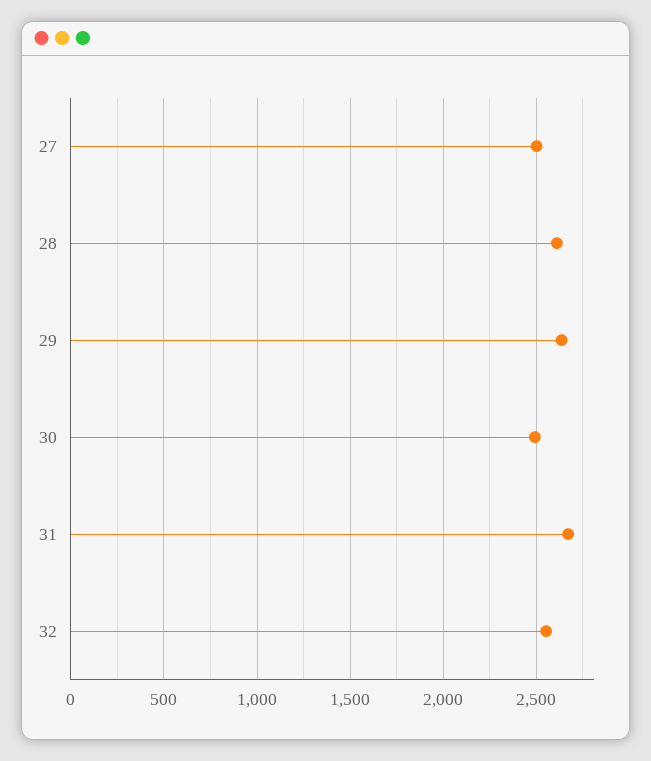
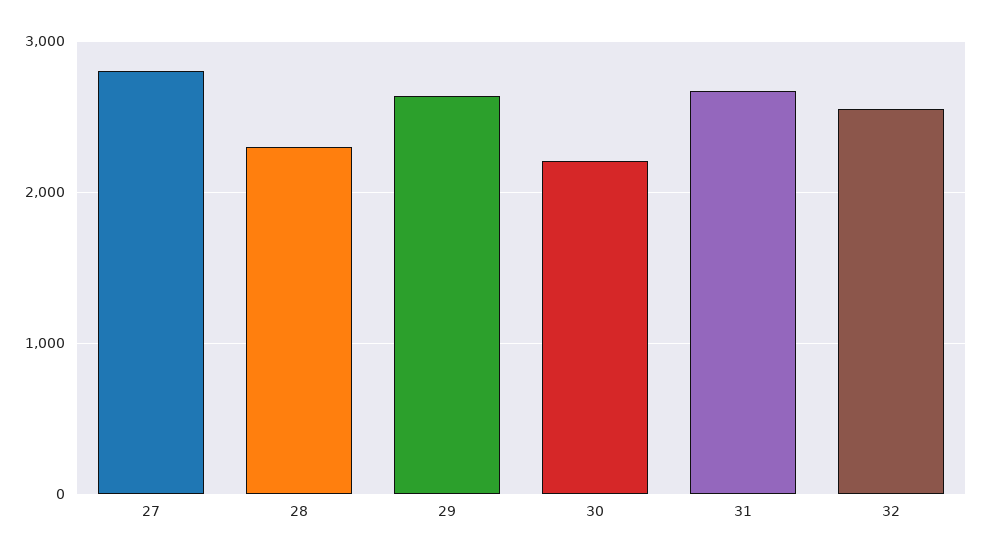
  {
-   "27": 2500,
+   "27": 2800,
-   "28": 2600,
+   "28": 2300,
    "29": 2650,
-   "30": 2500,
+   "30": 2200,
    "31": 2650,
    "32": 2550
  }

